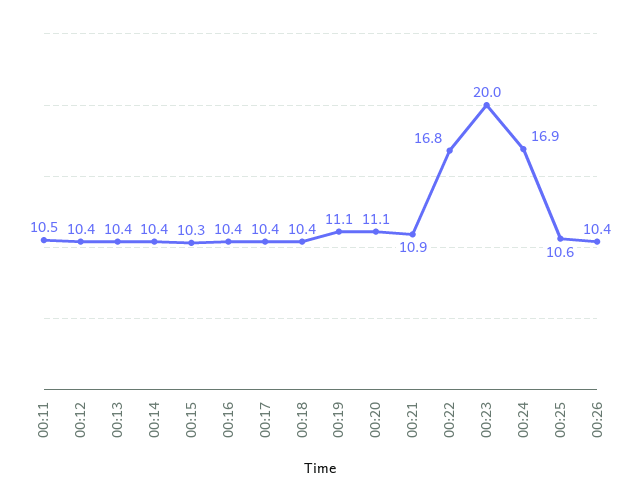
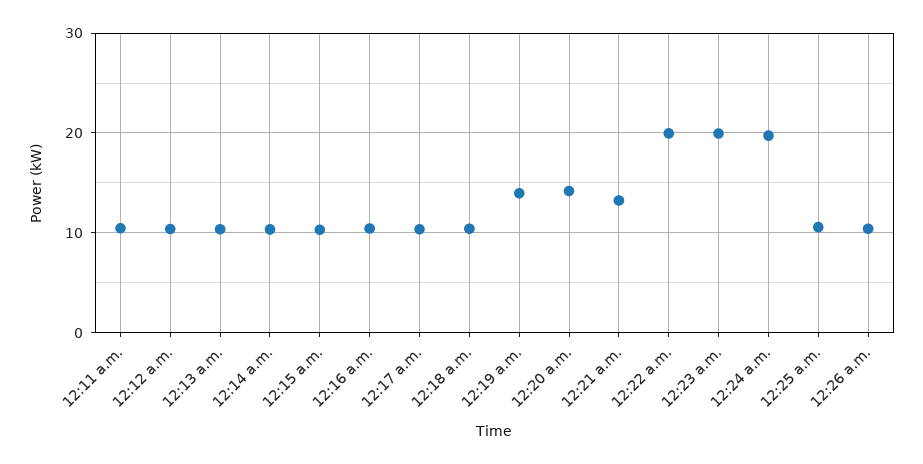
  {
    "00:11": 10.5,
    "00:12": 10.4,
    "00:13": 10.4,
    "00:14": 10.4,
    "00:15": 10.3,
    "00:16": 10.4,
    "00:17": 10.4,
    "00:18": 10.4,
-   "00:19": 11.1,
+   "00:19": 14,
-   "00:20": 11.1,
+   "00:20": 14,
-   "00:21": 10.9,
+   "00:21": 13,
-   "00:22": 16.8,
+   "00:22": 20,
    "00:23": 20,
-   "00:24": 16.9,
+   "00:24": 20,
    "00:25": 10.6,
    "00:26": 10.4
  }

